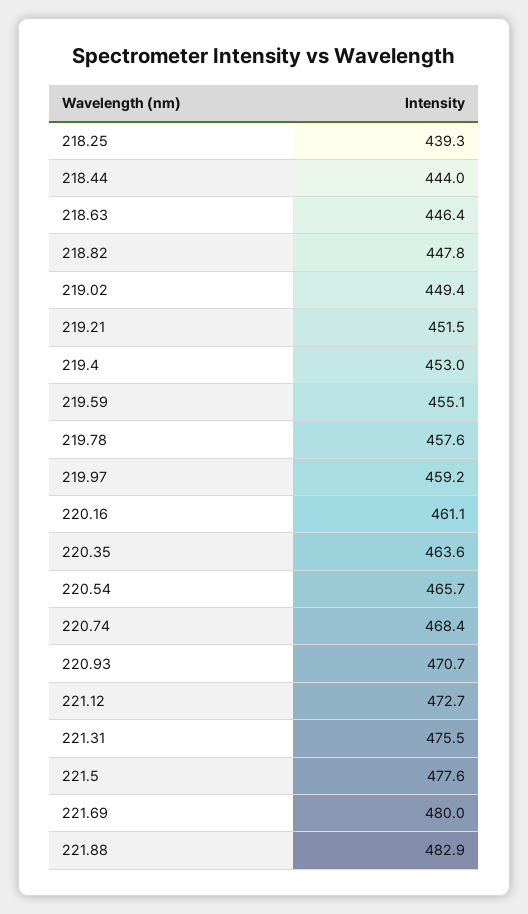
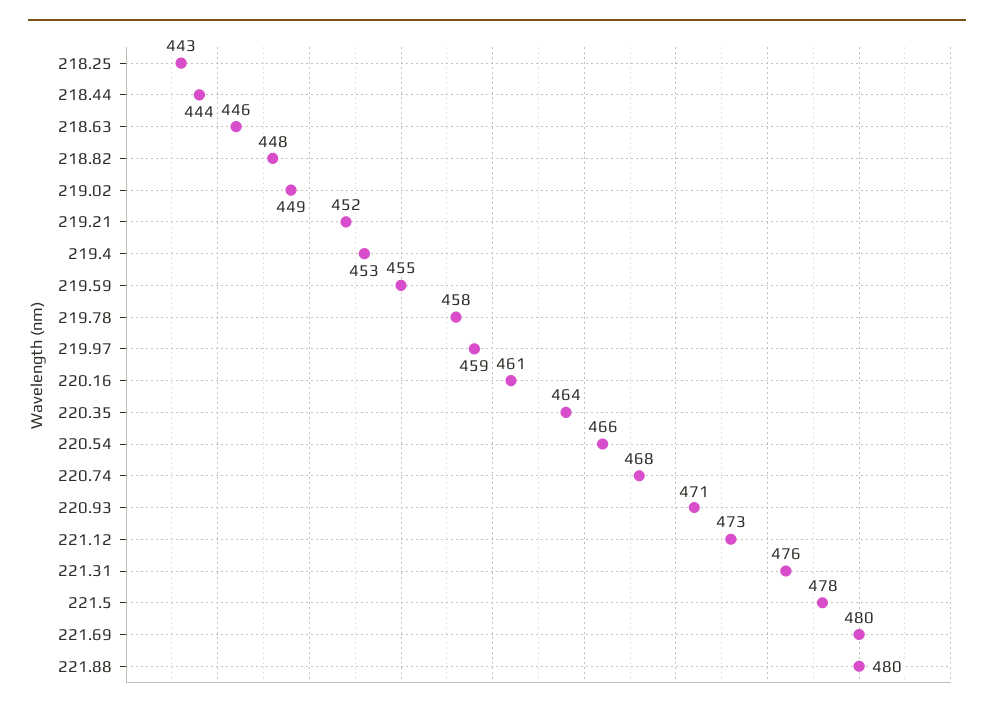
  {
-   "218.25": 439.3,
+   "218.25": 443,
    "218.44": 444,
    "218.63": 446.4,
    "218.82": 447.8,
    "219.02": 449.4,
    "219.21": 451.5,
    "219.4": 453,
    "219.59": 455.1,
    "219.78": 457.6,
    "219.97": 459.2,
    "220.16": 461.1,
    "220.35": 463.6,
    "220.54": 465.7,
    "220.74": 468.4,
    "220.93": 470.7,
    "221.12": 472.7,
    "221.31": 475.5,
    "221.5": 477.6,
    "221.69": 480,
-   "221.88": 482.9
+   "221.88": 480
  }

